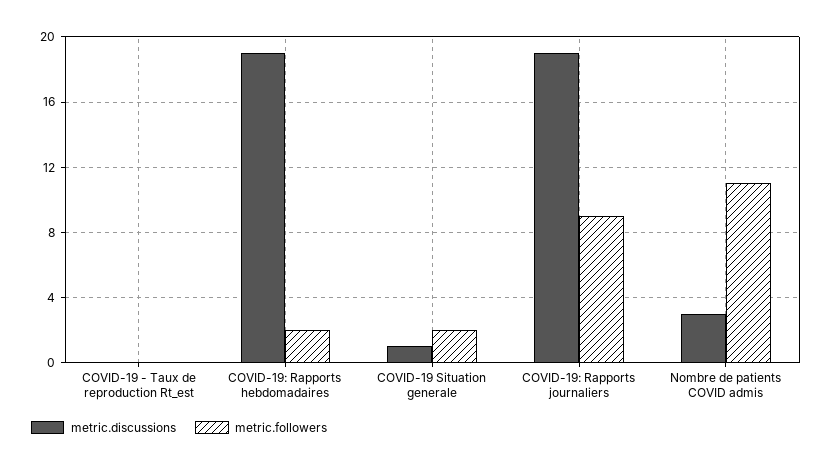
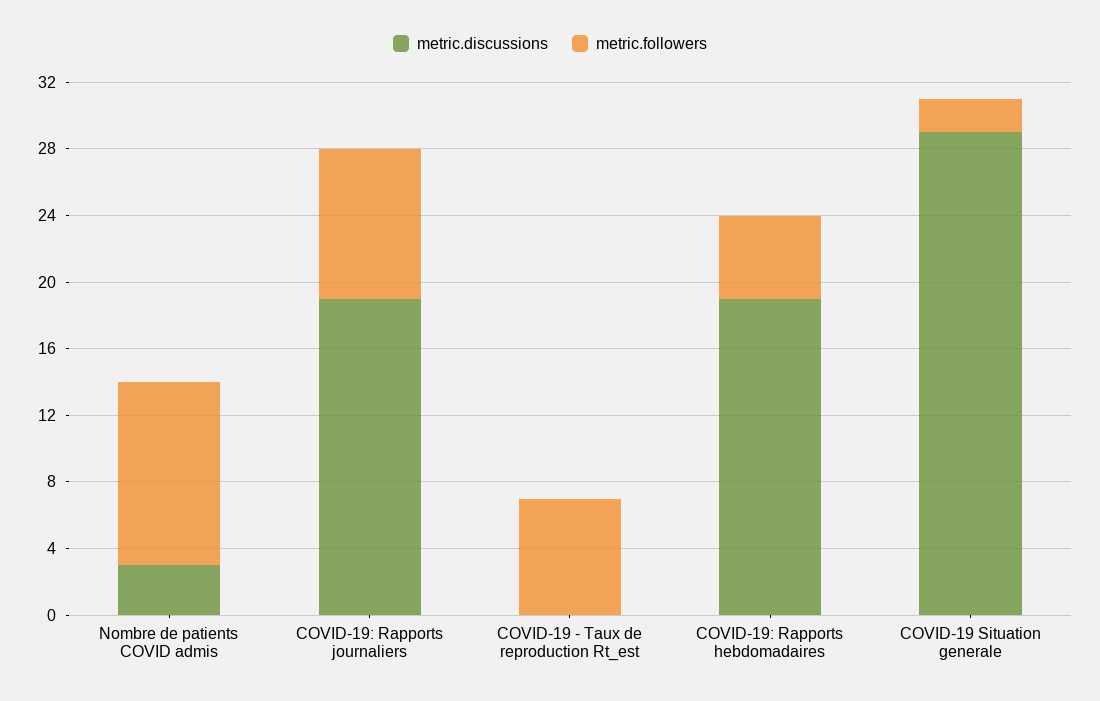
  {
    "metric.discussions": {
      "COVID-19 - Taux de reproduction Rt_est": 0,
      "COVID-19: Rapports hebdomadaires": 19,
-     "COVID-19 Situation generale": 1,
+     "COVID-19 Situation generale": 29,
      "COVID-19: Rapports journaliers": 19,
      "Nombre de patients COVID admis": 3
    },
    "metric.followers": {
-     "COVID-19 - Taux de reproduction Rt_est": 0,
+     "COVID-19 - Taux de reproduction Rt_est": 7,
-     "COVID-19: Rapports hebdomadaires": 2,
+     "COVID-19: Rapports hebdomadaires": 5,
      "COVID-19 Situation generale": 2,
      "COVID-19: Rapports journaliers": 9,
      "Nombre de patients COVID admis": 11
    }
  }

